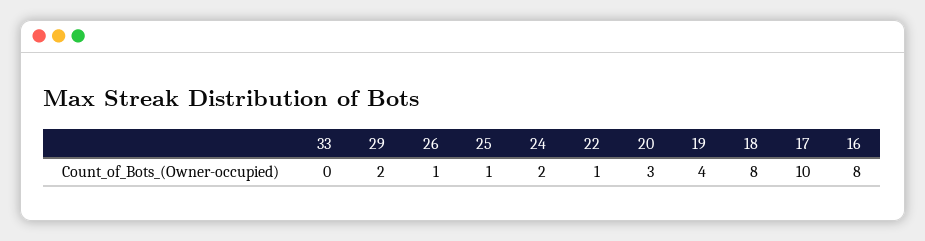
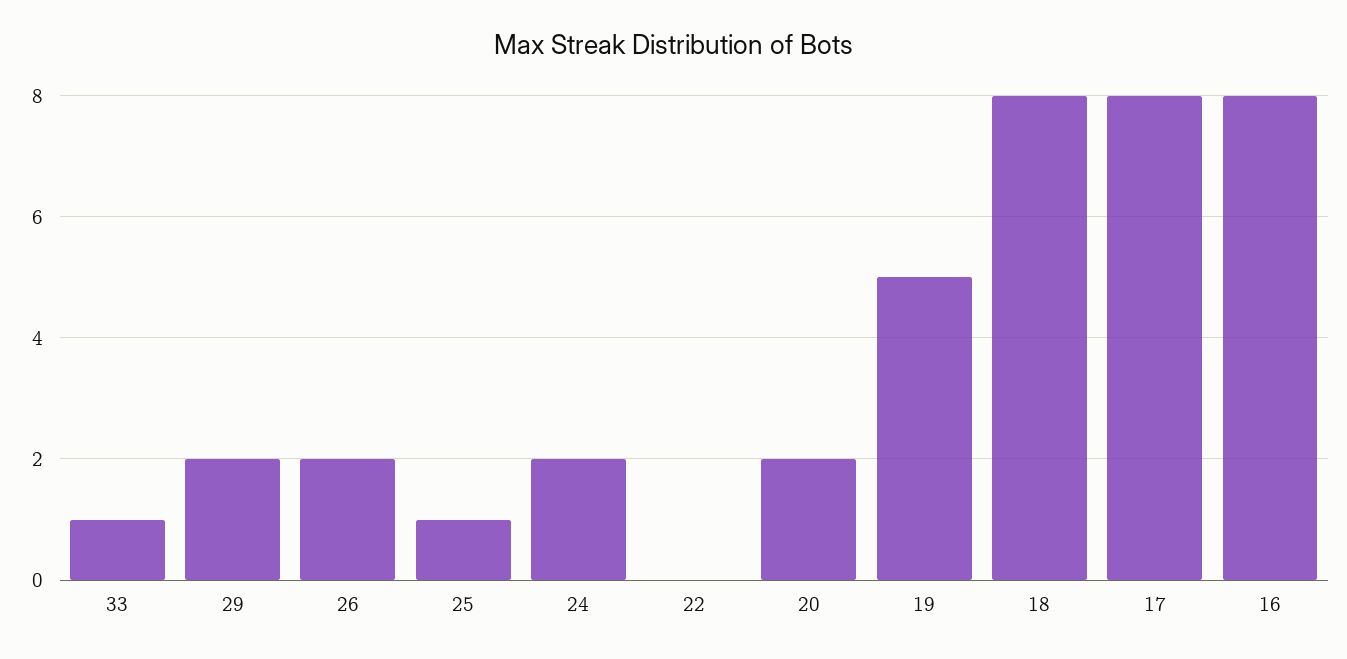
  {
-   "33": 0,
+   "33": 1,
    "29": 2,
-   "26": 1,
+   "26": 2,
    "25": 1,
    "24": 2,
-   "22": 1,
+   "22": 0,
-   "20": 3,
+   "20": 2,
-   "19": 4,
+   "19": 5,
    "18": 8,
-   "17": 10,
+   "17": 8,
    "16": 8
  }

